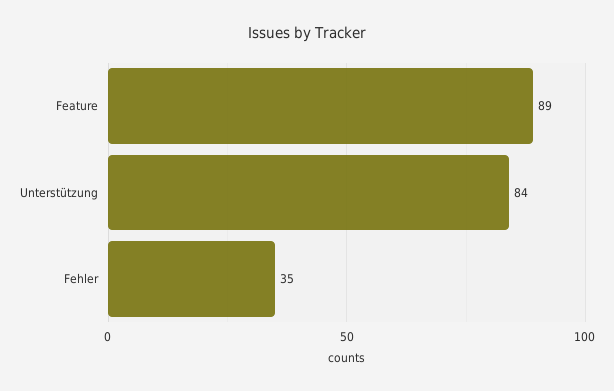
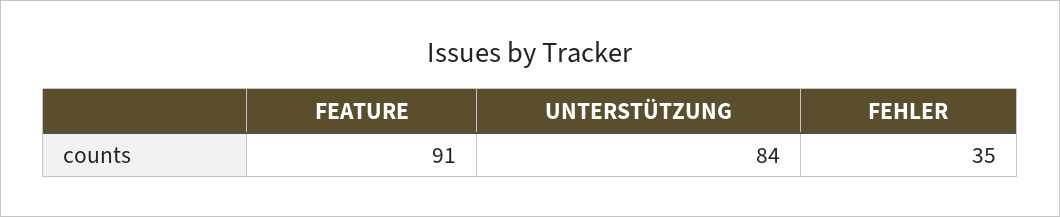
  {
-   "Feature": 89,
+   "Feature": 91,
    "Unterstützung": 84,
    "Fehler": 35
  }

